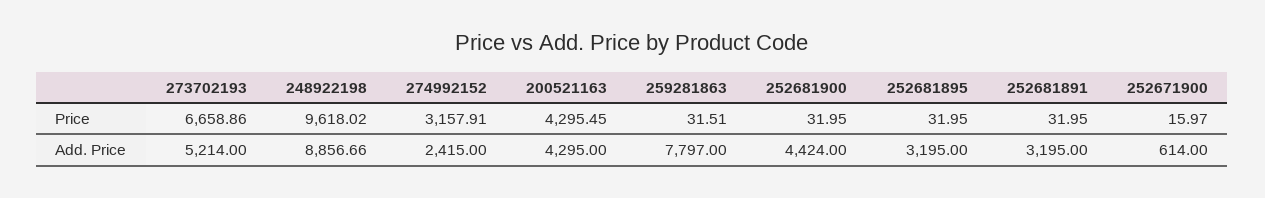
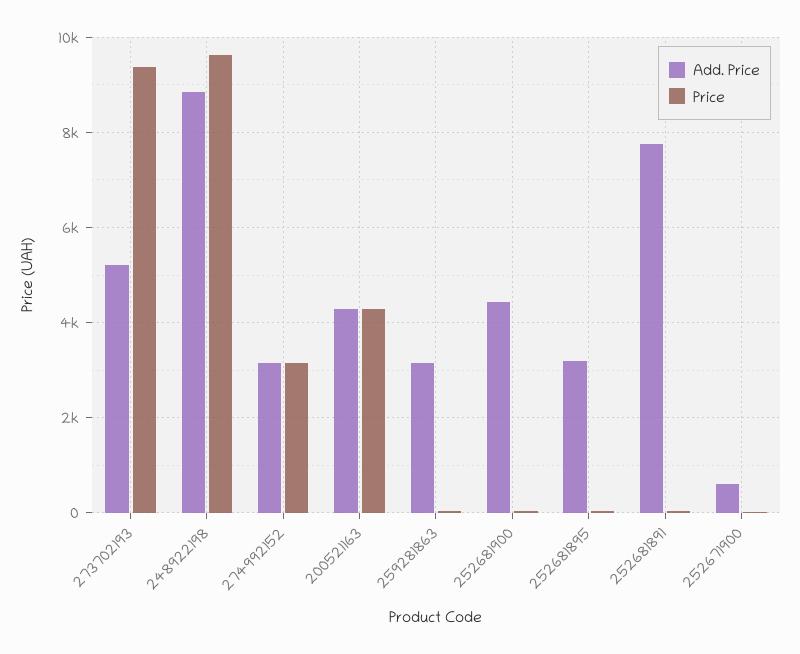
  {
    "Price": {
-     "273702193": 6658.86,
+     "273702193": 9400,
      "248922198": 9618.02,
      "274992152": 3157.91,
      "200521163": 4295.45,
      "259281863": 31.51,
      "252681900": 31.95,
      "252681895": 31.95,
      "252681891": 31.95,
      "252671900": 15.97
    },
    "Add. Price": {
      "273702193": 5214,
      "248922198": 8856.66,
-     "274992152": 2415,
+     "274992152": 3200,
      "200521163": 4295,
-     "259281863": 7797,
+     "259281863": 3200,
      "252681900": 4424,
      "252681895": 3195,
-     "252681891": 3195,
+     "252681891": 7800,
      "252671900": 614
    }
  }

